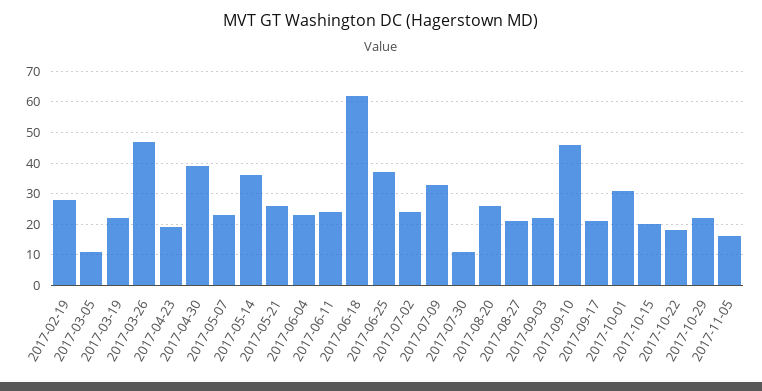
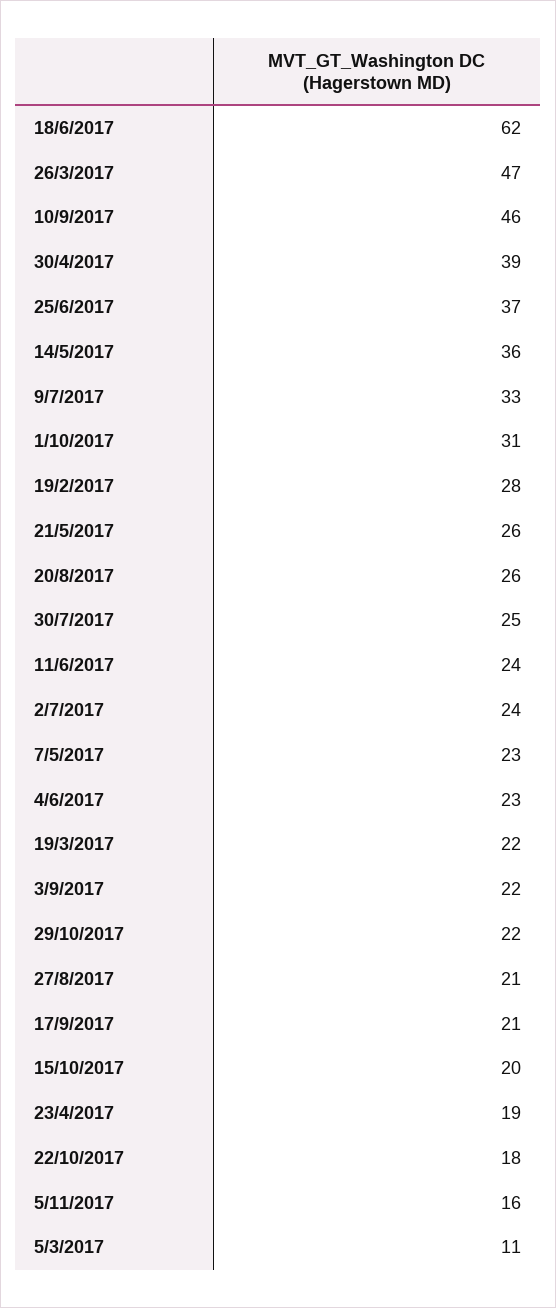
  {
    "2017-02-19": 28,
    "2017-03-05": 11,
    "2017-03-19": 22,
    "2017-03-26": 47,
    "2017-04-23": 19,
    "2017-04-30": 39,
    "2017-05-07": 23,
    "2017-05-14": 36,
    "2017-05-21": 26,
    "2017-06-04": 23,
    "2017-06-11": 24,
    "2017-06-18": 62,
    "2017-06-25": 37,
    "2017-07-02": 24,
    "2017-07-09": 33,
-   "2017-07-30": 10,
+   "2017-07-30": 25,
    "2017-08-20": 26,
    "2017-08-27": 21,
    "2017-09-03": 22,
    "2017-09-10": 46,
    "2017-09-17": 21,
    "2017-10-01": 31,
    "2017-10-15": 20,
    "2017-10-22": 18,
    "2017-10-29": 22,
    "2017-11-05": 16
  }

